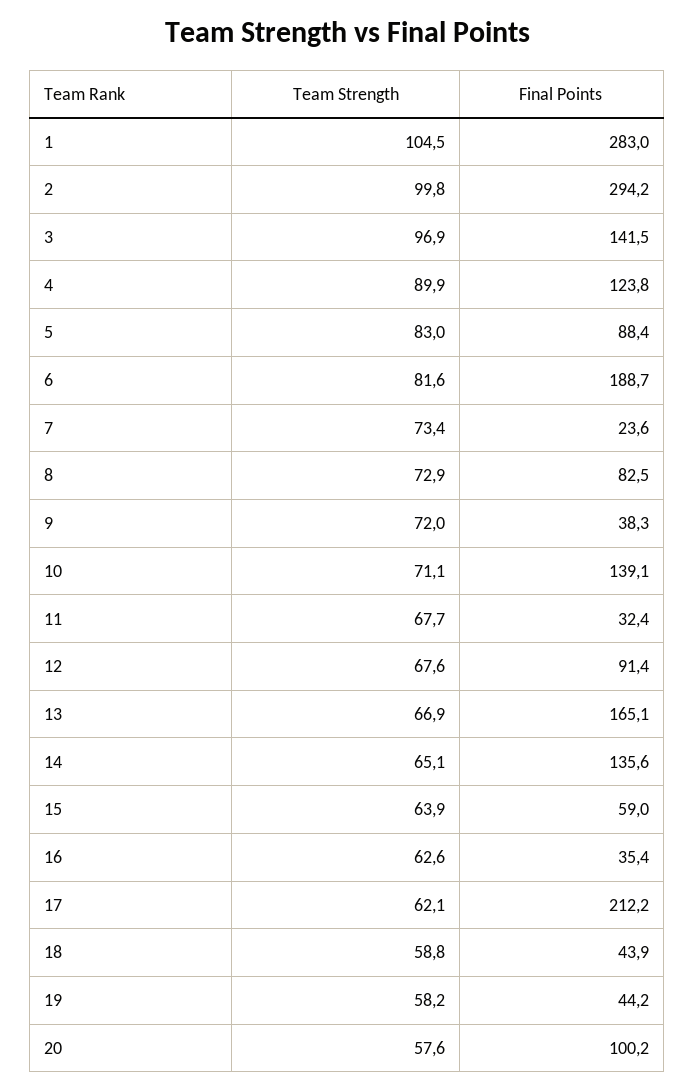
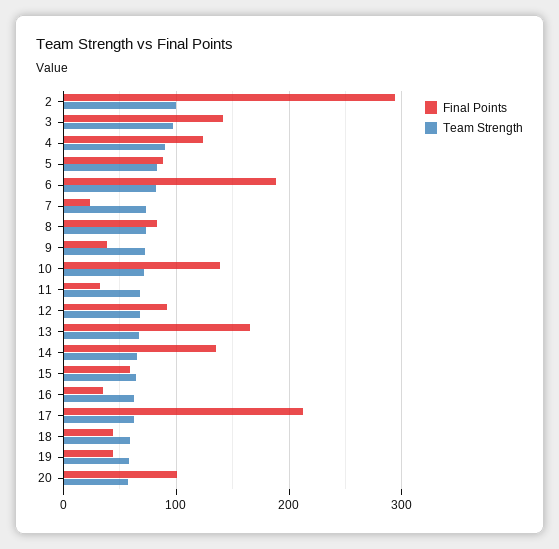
  {
    "Team Strength": {
-     "1": 104.5,
      "2": 99.8,
      "3": 96.9,
      "4": 89.9,
      "5": 83,
      "6": 81.6,
      "7": 73.4,
      "8": 72.9,
      "9": 72,
      "10": 71.1,
      "11": 67.7,
      "12": 67.6,
      "13": 66.9,
      "14": 65.1,
      "15": 63.9,
      "16": 62.6,
      "17": 62.1,
      "18": 58.8,
      "19": 58.2,
      "20": 57.6
    },
    "Final Points": {
-     "1": 283,
      "2": 294.2,
      "3": 141.5,
      "4": 123.8,
      "5": 88.4,
      "6": 188.7,
      "7": 23.6,
      "8": 82.5,
      "9": 38.3,
      "10": 139.1,
      "11": 32.4,
      "12": 91.4,
      "13": 165.1,
      "14": 135.6,
      "15": 59,
      "16": 35.4,
      "17": 212.2,
      "18": 43.9,
      "19": 44.2,
      "20": 100.2
    }
  }

